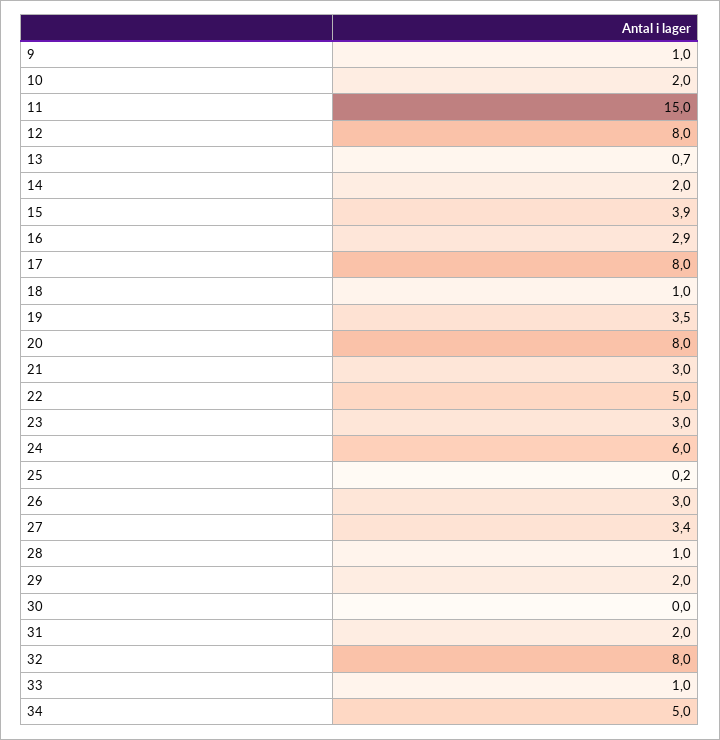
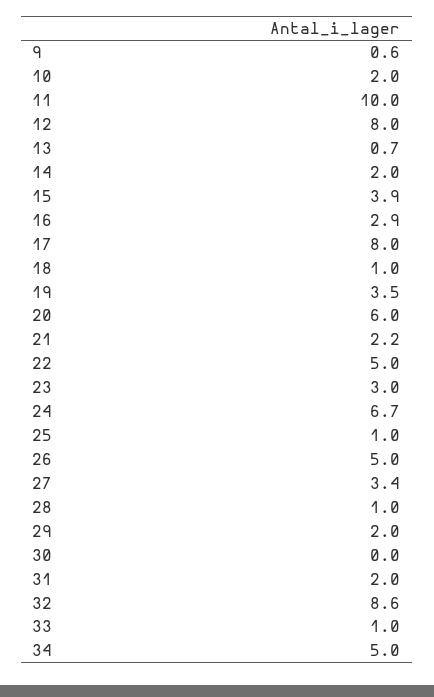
  {
-   "9": 1,
+   "9": 0.6,
    "10": 2,
-   "11": 15,
+   "11": 10,
    "12": 8,
    "13": 0.7,
    "14": 2,
    "15": 3.9,
    "16": 2.9,
    "17": 8,
    "18": 1,
    "19": 3.5,
-   "20": 8,
+   "20": 6,
-   "21": 3,
+   "21": 2.2,
    "22": 5,
    "23": 3,
-   "24": 6,
+   "24": 6.7,
-   "25": 0.2,
+   "25": 1,
-   "26": 3,
+   "26": 5,
    "27": 3.4,
    "28": 1,
    "29": 2,
    "30": 0,
    "31": 2,
-   "32": 8,
+   "32": 8.6,
    "33": 1,
    "34": 5
  }

